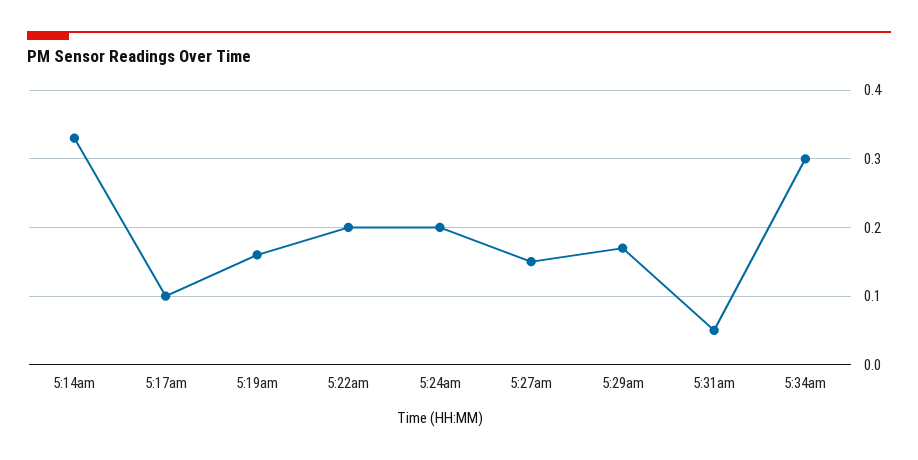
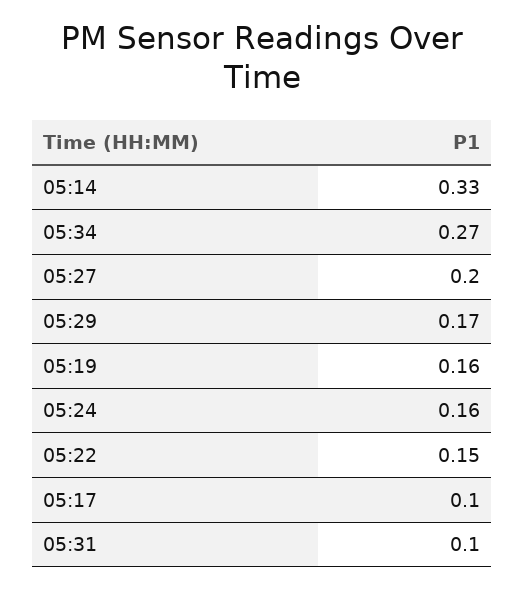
  {
    "5:14am": 0.33,
    "5:17am": 0.1,
    "5:19am": 0.16,
-   "5:22am": 0.2,
+   "5:22am": 0.15,
-   "5:24am": 0.2,
+   "5:24am": 0.16,
-   "5:27am": 0.15,
+   "5:27am": 0.2,
    "5:29am": 0.17,
-   "5:31am": 0.05,
+   "5:31am": 0.1,
-   "5:34am": 0.3
+   "5:34am": 0.27
  }

